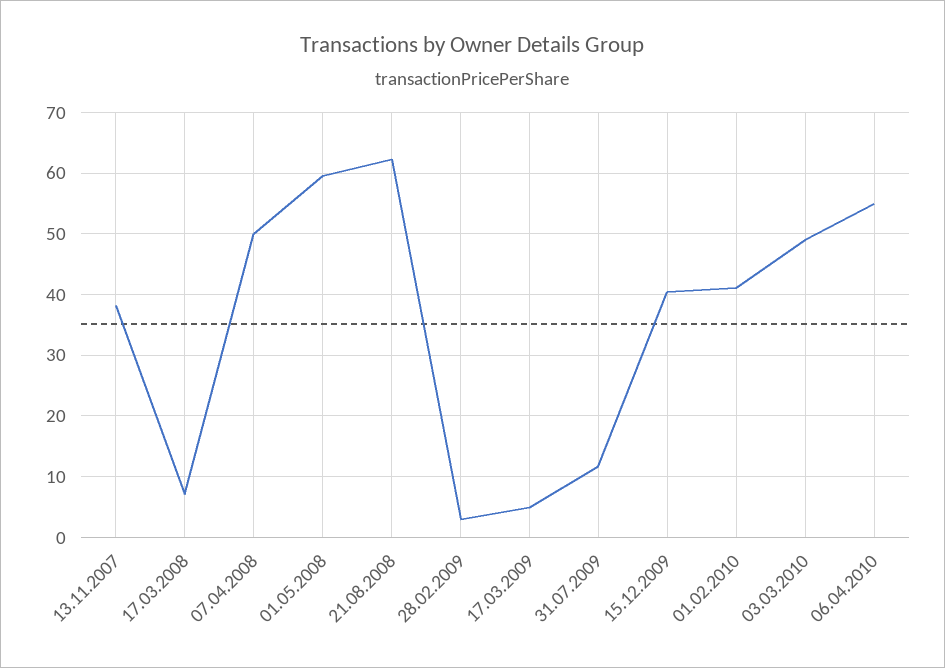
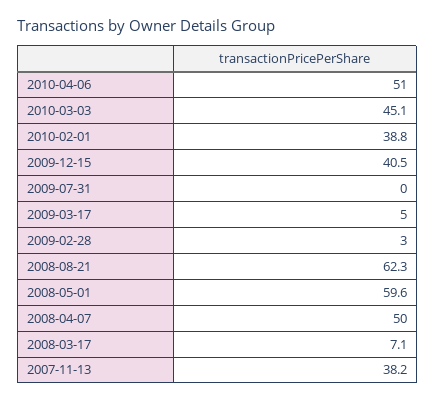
  {
    "13.11.2007": 38.2,
    "17.03.2008": 7.1,
    "07.04.2008": 50,
    "01.05.2008": 59.6,
    "21.08.2008": 62.3,
    "28.02.2009": 3,
    "17.03.2009": 5,
-   "31.07.2009": 12,
+   "31.07.2009": 0,
    "15.12.2009": 40.5,
-   "01.02.2010": 41,
+   "01.02.2010": 38.8,
-   "03.03.2010": 49,
+   "03.03.2010": 45.1,
-   "06.04.2010": 55
+   "06.04.2010": 51
  }

